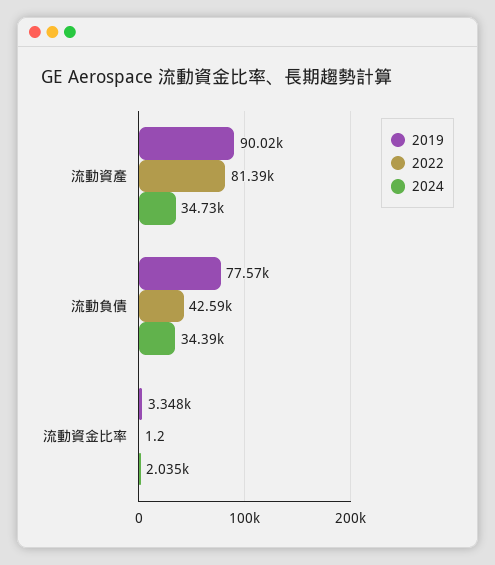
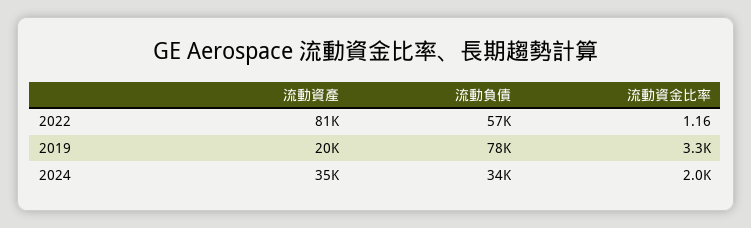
  {
    "2019": {
-     "流動資產": 90020,
+     "流動資產": 20000,
      "流動負債": 77570,
      "流動資金比率": 3348
    },
    "2022": {
      "流動資產": 81390,
-     "流動負債": 42590,
+     "流動負債": 57000,
      "流動資金比率": 1.16
    },
    "2024": {
      "流動資產": 34730,
      "流動負債": 34390,
      "流動資金比率": 2035
    }
  }

